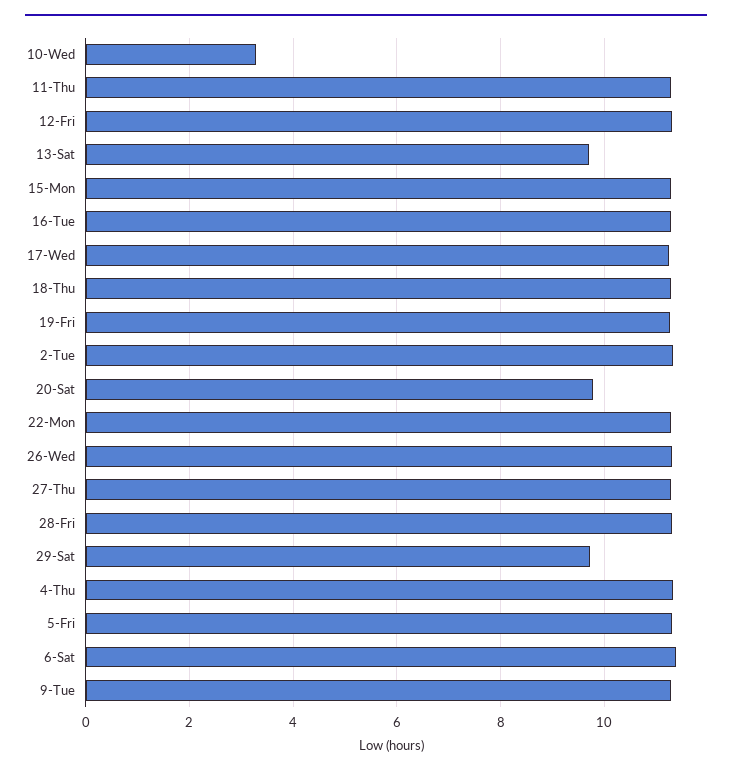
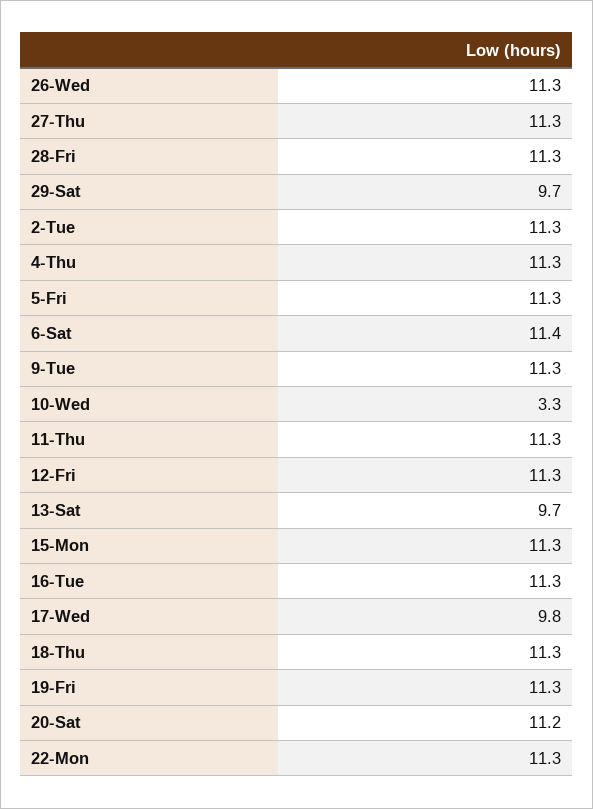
  {
    "10-Wed": 3.3,
    "11-Thu": 11.3,
    "12-Fri": 11.3,
    "13-Sat": 9.7,
    "15-Mon": 11.3,
    "16-Tue": 11.3,
-   "17-Wed": 11.2,
+   "17-Wed": 9.8,
    "18-Thu": 11.3,
    "19-Fri": 11.3,
    "2-Tue": 11.3,
-   "20-Sat": 9.8,
+   "20-Sat": 11.2,
    "22-Mon": 11.3,
    "26-Wed": 11.3,
    "27-Thu": 11.3,
    "28-Fri": 11.3,
    "29-Sat": 9.7,
    "4-Thu": 11.3,
    "5-Fri": 11.3,
    "6-Sat": 11.4,
    "9-Tue": 11.3
  }

